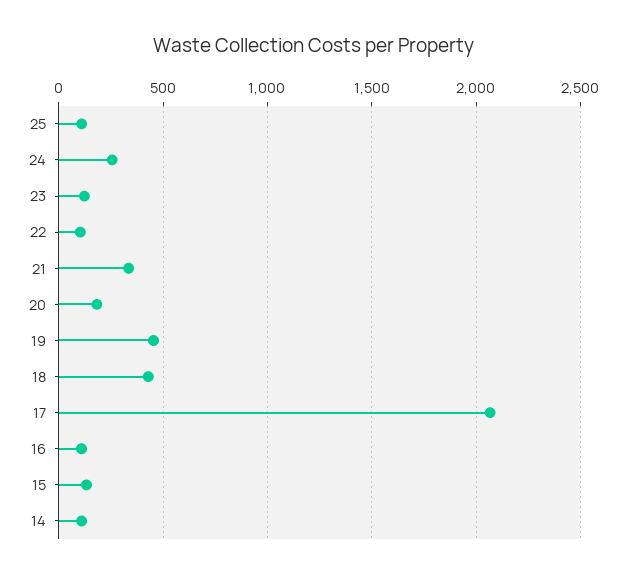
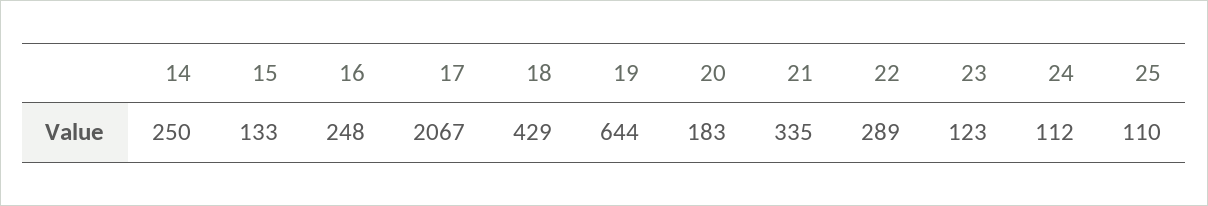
  {
    "25": 110,
-   "24": 250,
+   "24": 112,
    "23": 123,
-   "22": 100,
+   "22": 289,
    "21": 335,
    "20": 183,
-   "19": 450,
+   "19": 644,
    "18": 429,
    "17": 2067,
-   "16": 100,
+   "16": 248,
    "15": 133,
-   "14": 100
+   "14": 250
  }

